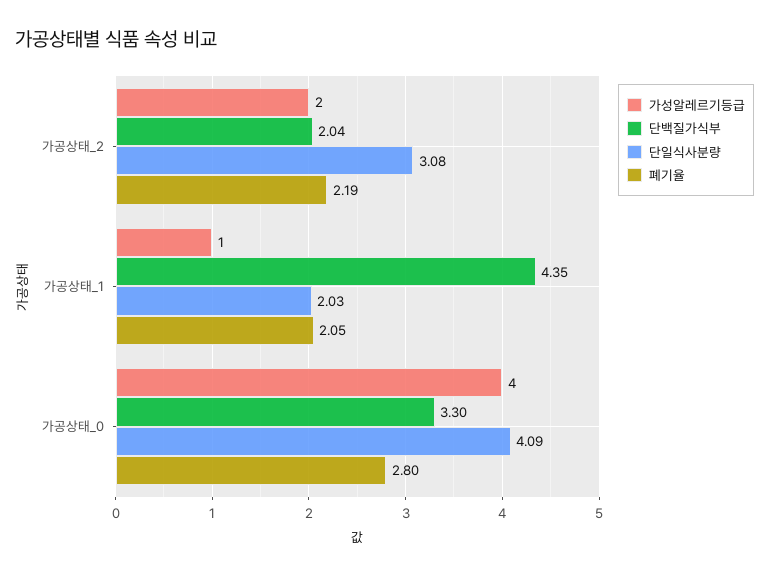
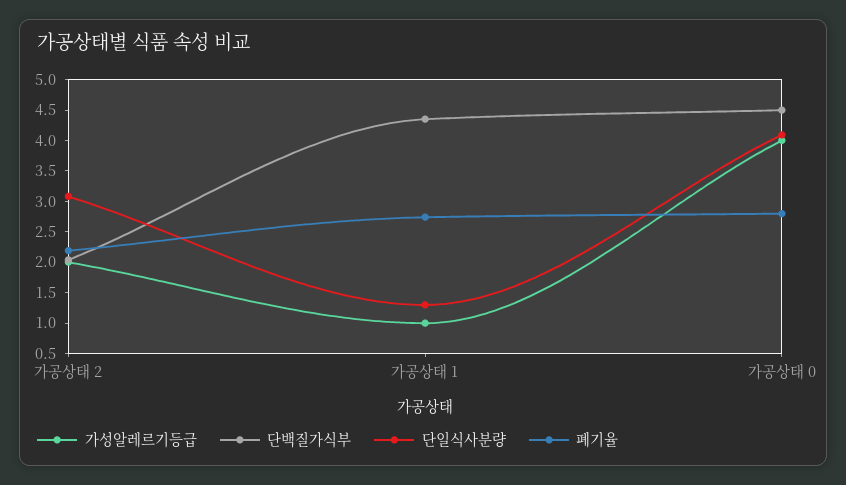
  {
    "가성알레르기등급": {
      "가공상태_2": 2,
      "가공상태_1": 1,
      "가공상태_0": 4
    },
    "단백질가식부": {
      "가공상태_2": 2.04,
      "가공상태_1": 4.35,
-     "가공상태_0": 3.3
+     "가공상태_0": 4.5
    },
    "단일식사분량": {
      "가공상태_2": 3.08,
-     "가공상태_1": 2.03,
+     "가공상태_1": 1.25,
      "가공상태_0": 4.09
    },
    "폐기율": {
      "가공상태_2": 2.19,
-     "가공상태_1": 2.05,
+     "가공상태_1": 2.75,
      "가공상태_0": 2.8
    }
  }

